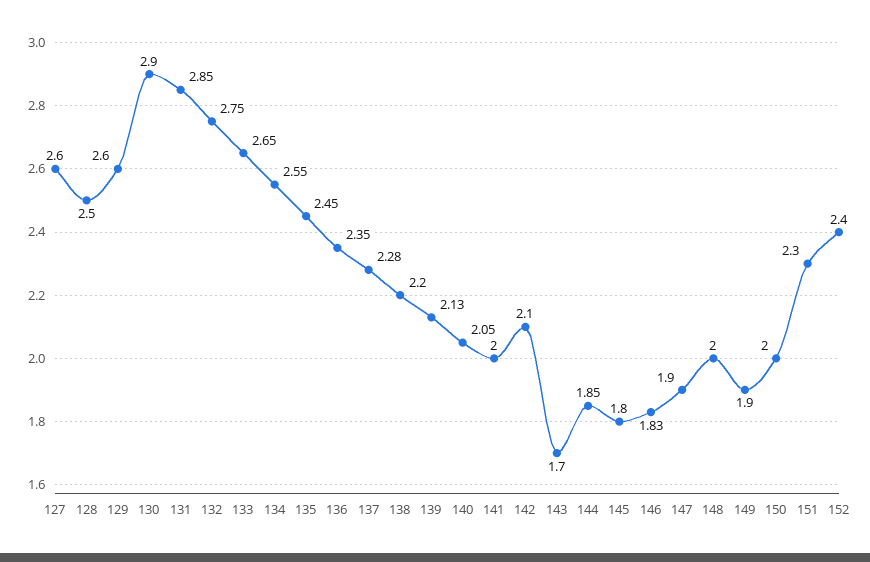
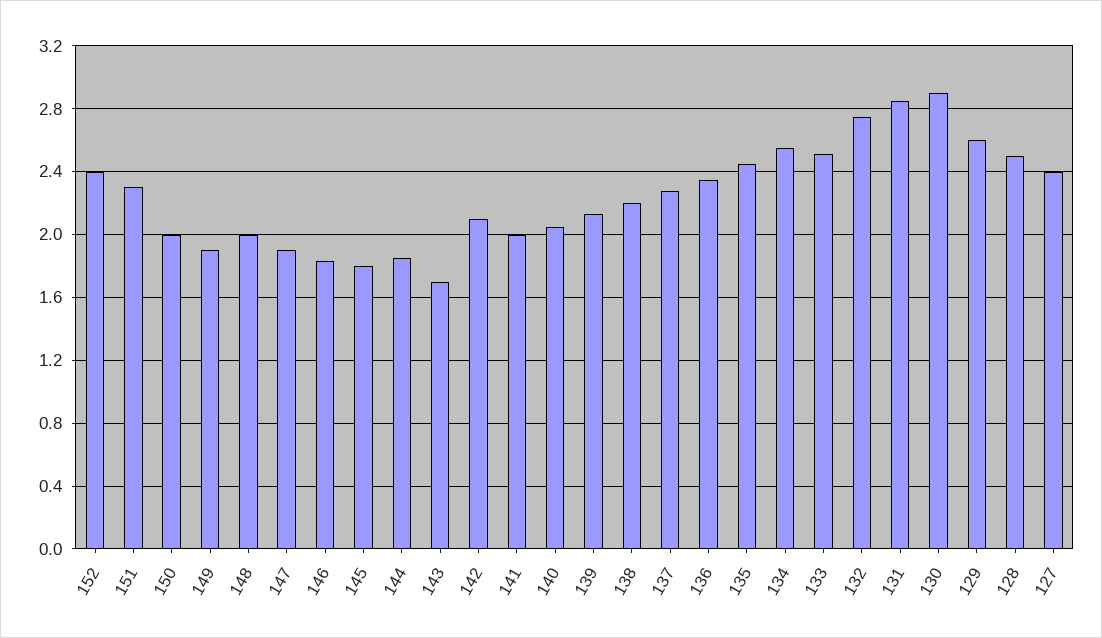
  {
-   "127": 2.6,
+   "127": 2.4,
    "128": 2.5,
    "129": 2.6,
    "130": 2.9,
    "131": 2.85,
    "132": 2.75,
-   "133": 2.65,
+   "133": 2.5,
    "134": 2.55,
    "135": 2.45,
    "136": 2.35,
    "137": 2.28,
    "138": 2.2,
    "139": 2.13,
    "140": 2.05,
    "141": 2,
    "142": 2.1,
    "143": 1.7,
    "144": 1.85,
    "145": 1.8,
    "146": 1.83,
    "147": 1.9,
    "148": 2,
    "149": 1.9,
    "150": 2,
    "151": 2.3,
    "152": 2.4
  }

